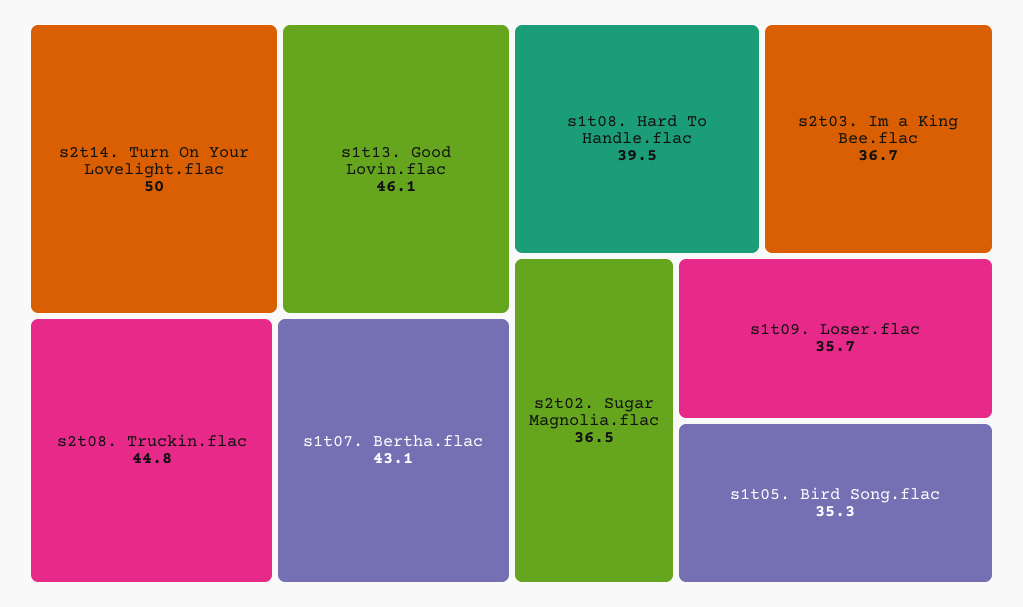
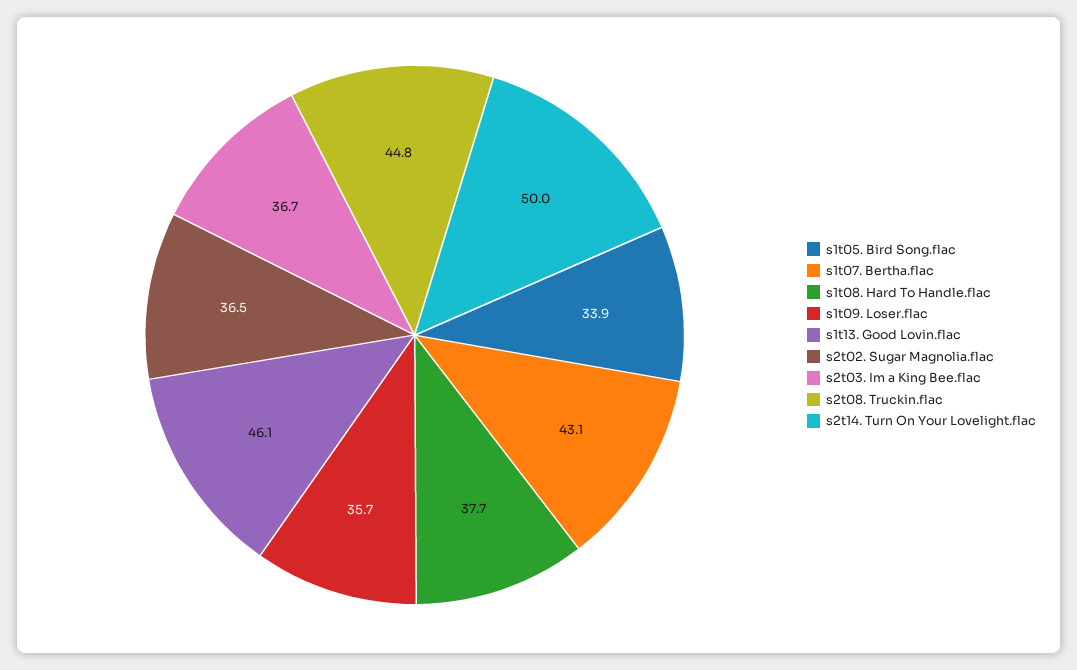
  {
    "s2t14. Turn On Your Lovelight.flac": 50,
    "s1t13. Good Lovin.flac": 46.1,
    "s2t08. Truckin.flac": 44.8,
    "s1t07. Bertha.flac": 43.1,
-   "s1t08. Hard To Handle.flac": 39.5,
+   "s1t08. Hard To Handle.flac": 37.7,
    "s2t03. Im a King Bee.flac": 36.7,
    "s2t02. Sugar Magnolia.flac": 36.5,
    "s1t09. Loser.flac": 35.7,
-   "s1t05. Bird Song.flac": 35.3
+   "s1t05. Bird Song.flac": 33.9
  }

